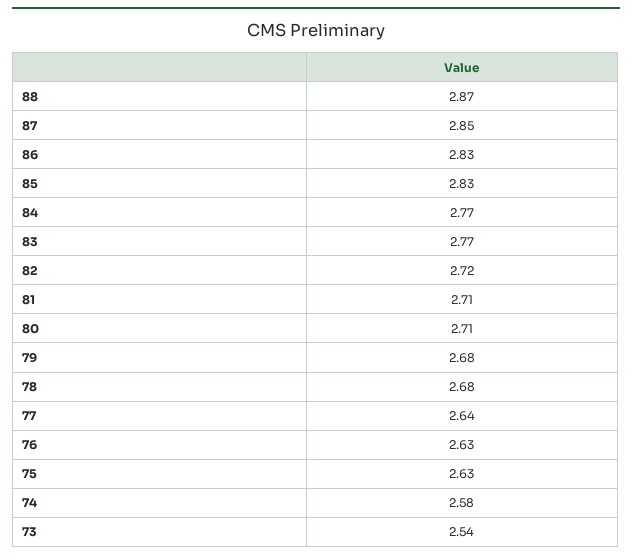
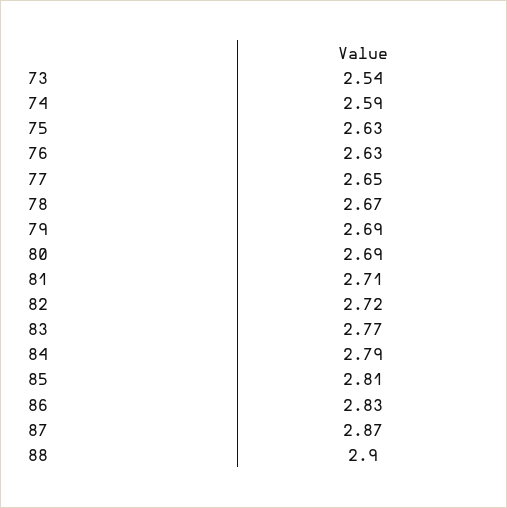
  {
-   "88": 2.87,
+   "88": 2.9,
-   "87": 2.85,
+   "87": 2.87,
    "86": 2.83,
-   "85": 2.83,
+   "85": 2.81,
-   "84": 2.77,
+   "84": 2.79,
    "83": 2.77,
    "82": 2.72,
    "81": 2.71,
-   "80": 2.71,
+   "80": 2.69,
-   "79": 2.68,
+   "79": 2.69,
-   "78": 2.68,
+   "78": 2.67,
-   "77": 2.64,
+   "77": 2.65,
    "76": 2.63,
    "75": 2.63,
-   "74": 2.58,
+   "74": 2.59,
    "73": 2.54
  }

